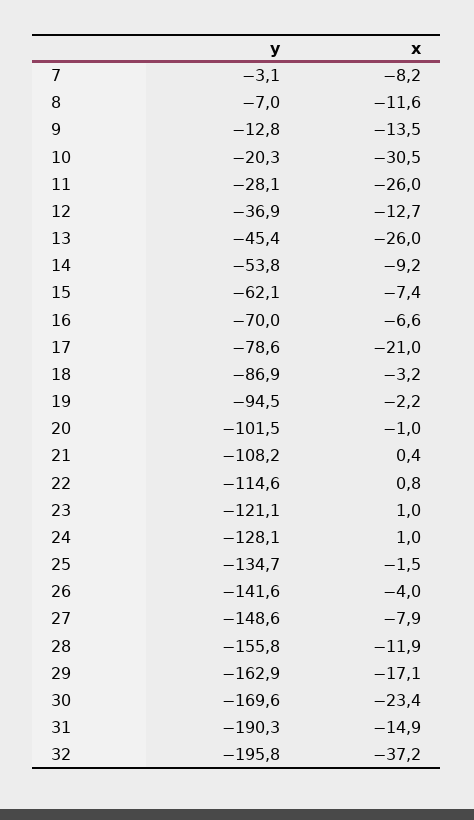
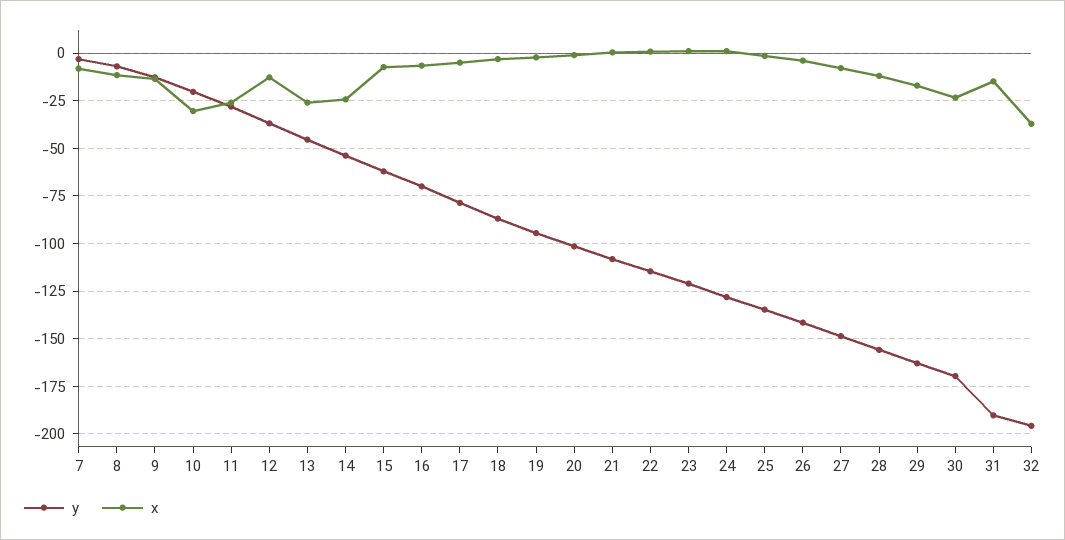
  {
    "y": {
      "7": -3.1,
      "8": -7,
      "9": -12.8,
      "10": -20.3,
      "11": -28.1,
      "12": -36.9,
      "13": -45.4,
      "14": -53.8,
      "15": -62.1,
      "16": -70,
      "17": -78.6,
      "18": -86.9,
      "19": -94.5,
      "20": -101.5,
      "21": -108.2,
      "22": -114.6,
      "23": -121.1,
      "24": -128.1,
      "25": -134.7,
      "26": -141.6,
      "27": -148.6,
      "28": -155.8,
      "29": -162.9,
      "30": -169.6,
      "31": -190.3,
      "32": -195.8
    },
    "x": {
      "7": -8.2,
      "8": -11.6,
      "9": -13.5,
      "10": -30.5,
      "11": -26,
      "12": -12.7,
      "13": -26,
-     "14": -9.2,
+     "14": -25,
      "15": -7.4,
      "16": -6.6,
-     "17": -21,
+     "17": -5,
      "18": -3.2,
      "19": -2.2,
      "20": -1,
      "21": 0.4,
      "22": 0.8,
      "23": 1,
      "24": 1,
      "25": -1.5,
      "26": -4,
      "27": -7.9,
      "28": -11.9,
      "29": -17.1,
      "30": -23.4,
      "31": -14.9,
      "32": -37.2
    }
  }

